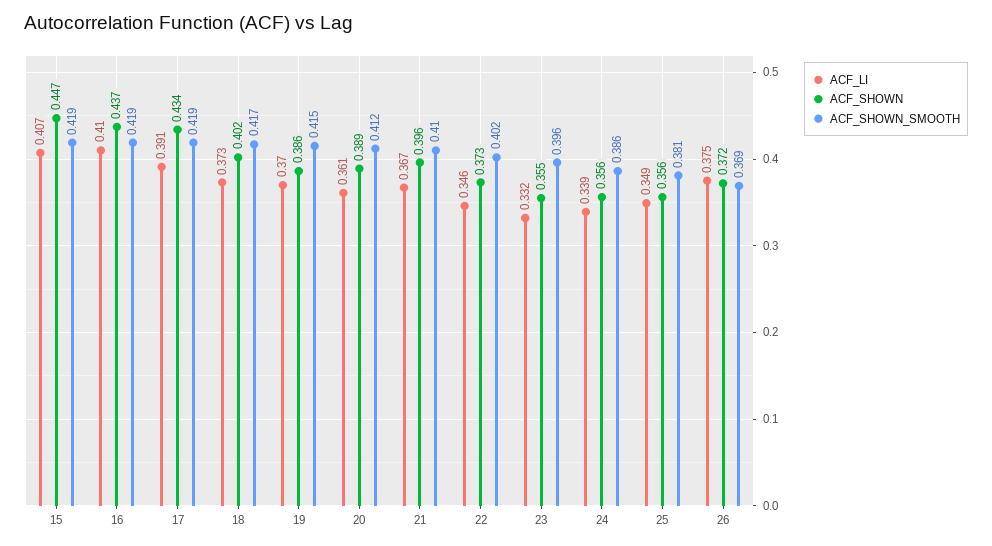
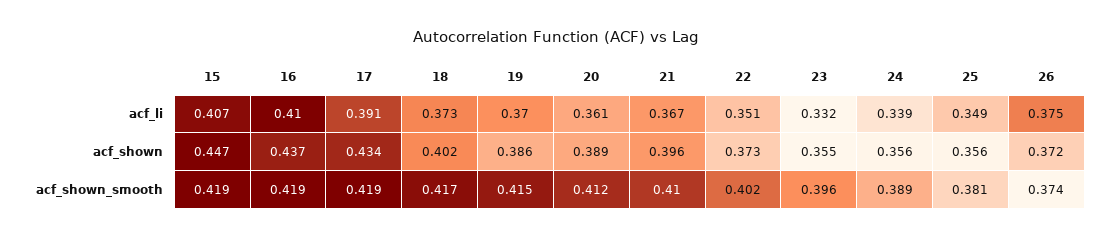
  {
    "ACF_LI": {
      "15": 0.407,
      "16": 0.41,
      "17": 0.391,
      "18": 0.373,
      "19": 0.37,
      "20": 0.361,
      "21": 0.367,
-     "22": 0.346,
+     "22": 0.351,
      "23": 0.332,
      "24": 0.339,
      "25": 0.349,
      "26": 0.375
    },
    "ACF_SHOWN": {
      "15": 0.447,
      "16": 0.437,
      "17": 0.434,
      "18": 0.402,
      "19": 0.386,
      "20": 0.389,
      "21": 0.396,
      "22": 0.373,
      "23": 0.355,
      "24": 0.356,
      "25": 0.356,
      "26": 0.372
    },
    "ACF_SHOWN_SMOOTH": {
      "15": 0.419,
      "16": 0.419,
      "17": 0.419,
      "18": 0.417,
      "19": 0.415,
      "20": 0.412,
      "21": 0.41,
      "22": 0.402,
      "23": 0.396,
-     "24": 0.386,
+     "24": 0.389,
      "25": 0.381,
-     "26": 0.369
+     "26": 0.374
    }
  }

